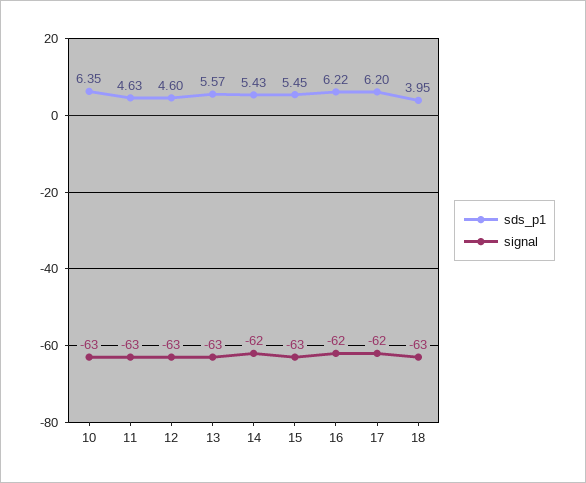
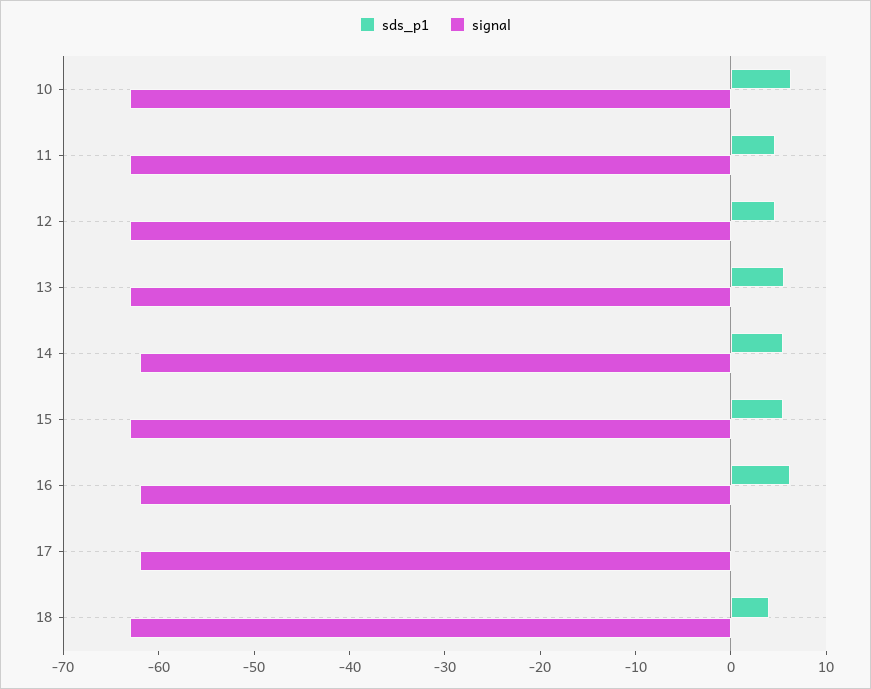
  {
    "sds_p1": {
      "10": 6.35,
      "11": 4.63,
      "12": 4.6,
      "13": 5.57,
      "14": 5.43,
      "15": 5.45,
      "16": 6.22,
-     "17": 6.2,
+     "17": 0,
      "18": 3.95
    },
    "signal": {
      "10": -63,
      "11": -63,
      "12": -63,
      "13": -63,
      "14": -62,
      "15": -63,
      "16": -62,
      "17": -62,
      "18": -63
    }
  }

